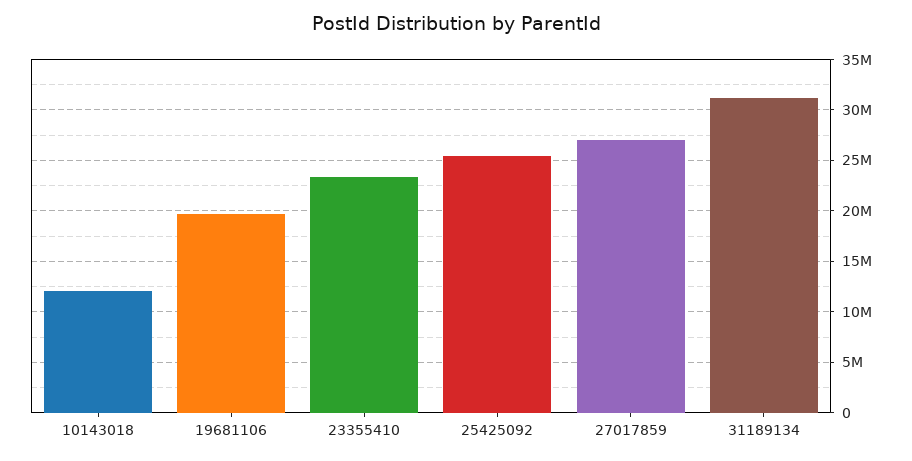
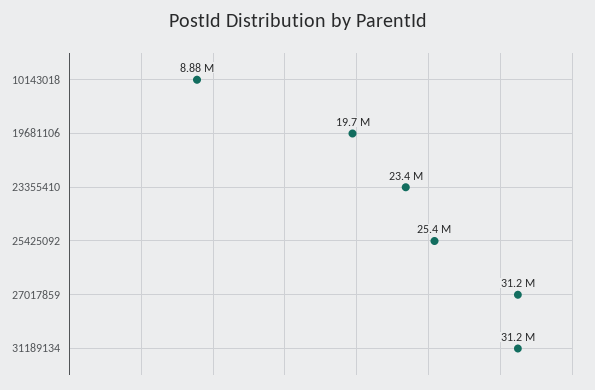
  {
-   "10143018": 12000000,
+   "10143018": 8880000,
    "19681106": 19700000,
    "23355410": 23400000,
    "25425092": 25400000,
-   "27017859": 27000000,
+   "27017859": 31200000,
    "31189134": 31200000
  }

